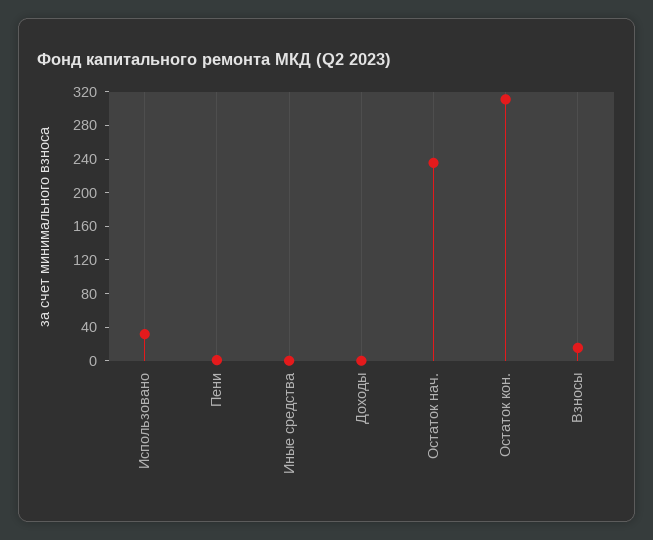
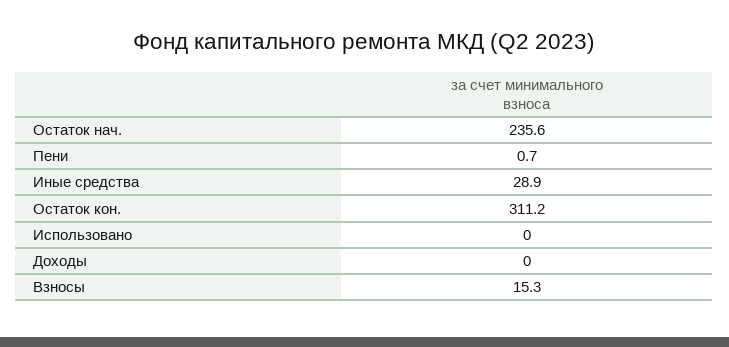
  {
-   "Использовано": 30,
+   "Использовано": 0,
    "Пени": 0.7,
-   "Иные средства": 0,
+   "Иные средства": 28.9,
    "Доходы": 0,
    "Остаток нач.": 235.6,
    "Остаток кон.": 311.2,
    "Взносы": 15.3
  }

